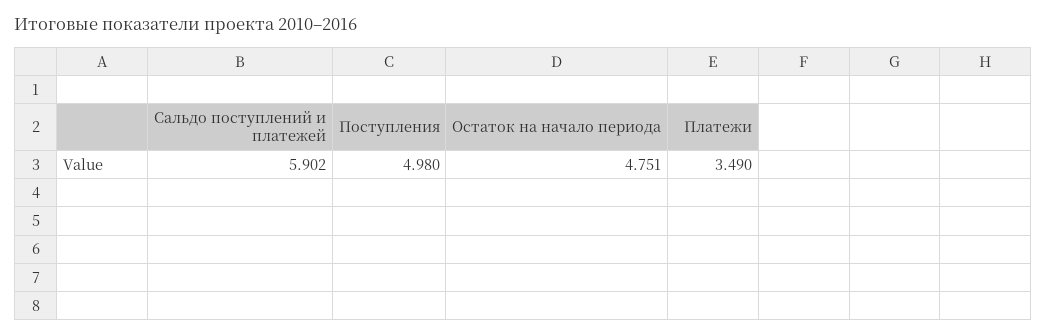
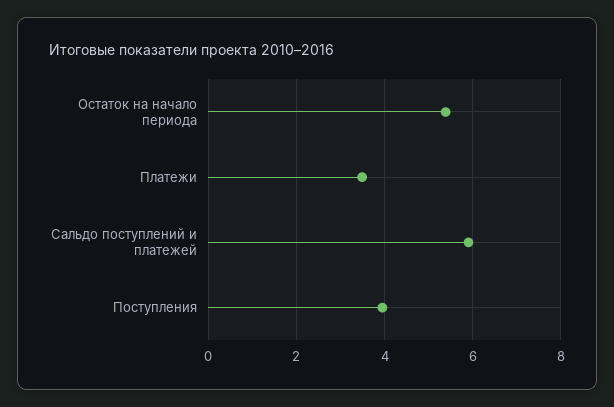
  {
    "Сальдо поступлений и платежей": 5.902,
-   "Поступления": 4.98,
+   "Поступления": 4,
-   "Остаток на начало периода": 4.751,
+   "Остаток на начало периода": 5.4,
    "Платежи": 3.49
  }

